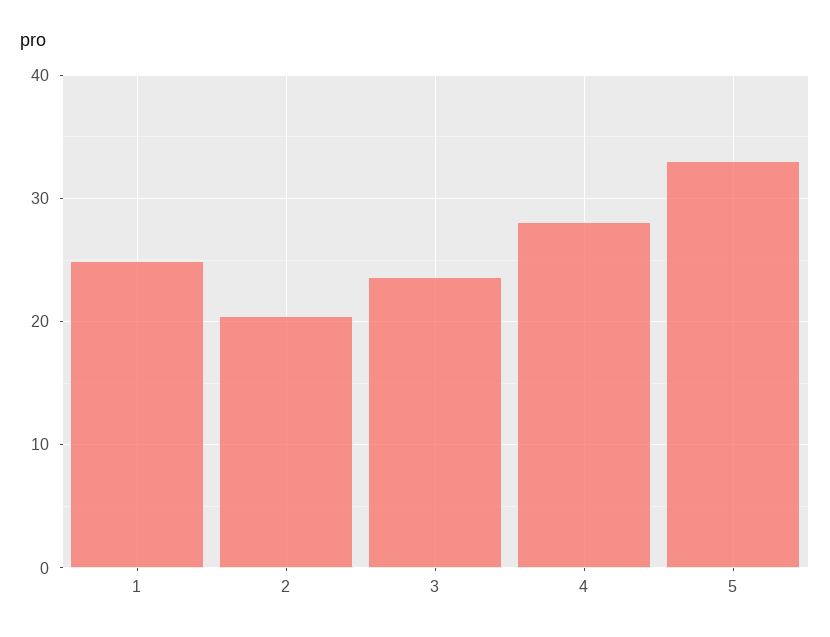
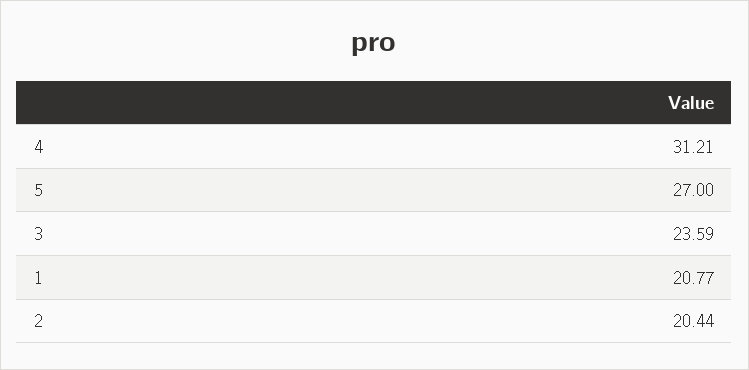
  {
-   "1": 25,
+   "1": 20.77,
    "2": 20.44,
    "3": 23.59,
-   "4": 28,
+   "4": 31.21,
-   "5": 33
+   "5": 27
  }

